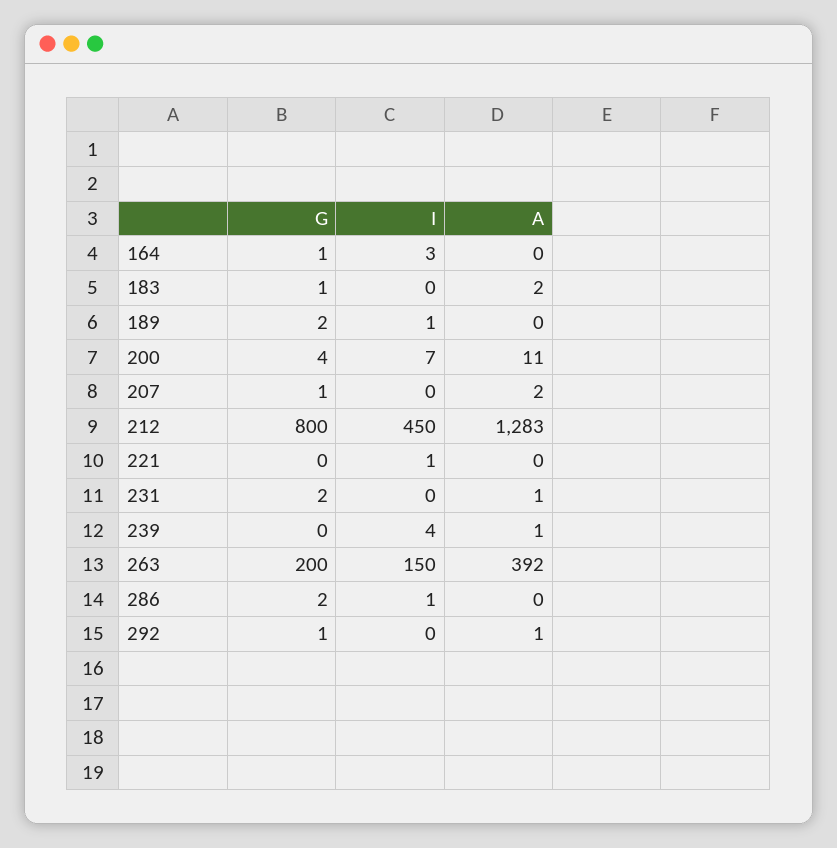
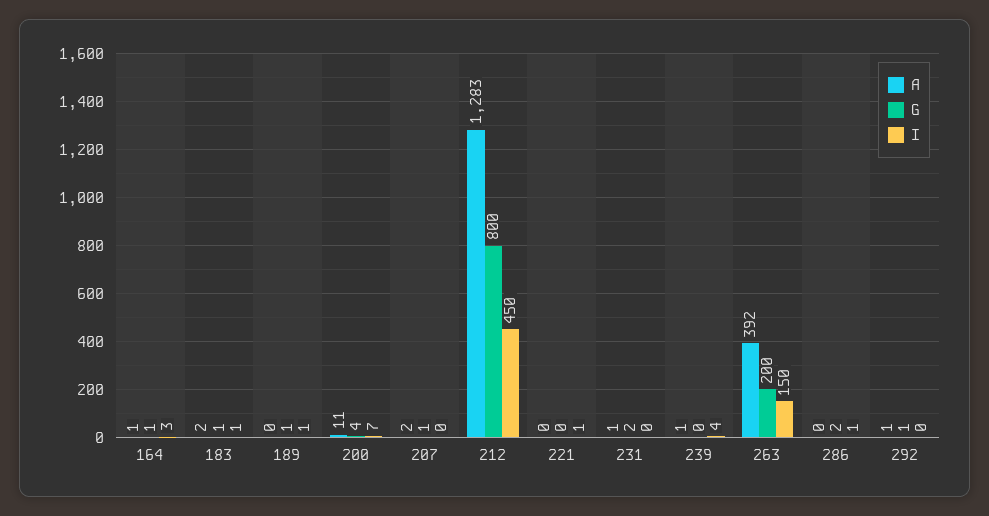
  {
    "G": {
      "164": 1,
      "183": 1,
-     "189": 2,
+     "189": 1,
      "200": 4,
      "207": 1,
      "212": 800,
      "221": 0,
      "231": 2,
      "239": 0,
      "263": 200,
      "286": 2,
      "292": 1
    },
    "I": {
      "164": 3,
-     "183": 0,
+     "183": 1,
      "189": 1,
      "200": 7,
      "207": 0,
      "212": 450,
      "221": 1,
      "231": 0,
      "239": 4,
      "263": 150,
      "286": 1,
      "292": 0
    },
    "A": {
-     "164": 0,
+     "164": 1,
      "183": 2,
      "189": 0,
      "200": 11,
      "207": 2,
      "212": 1283,
      "221": 0,
      "231": 1,
      "239": 1,
      "263": 392,
      "286": 0,
      "292": 1
    }
  }

